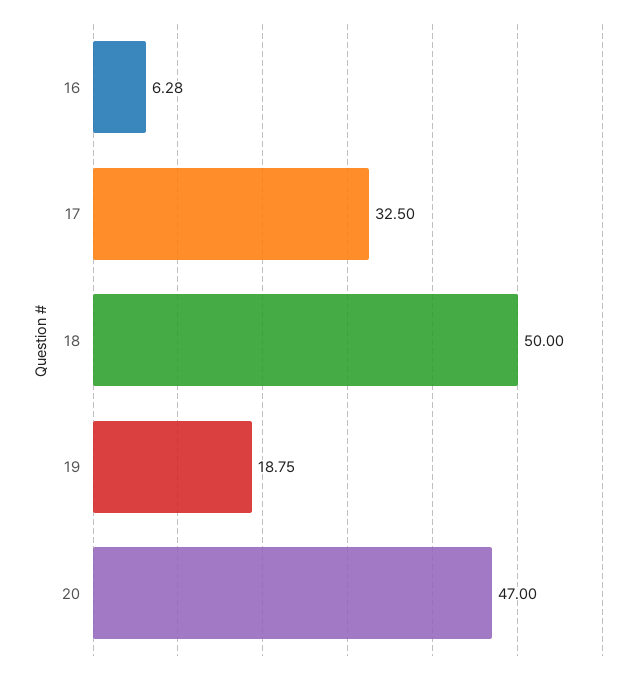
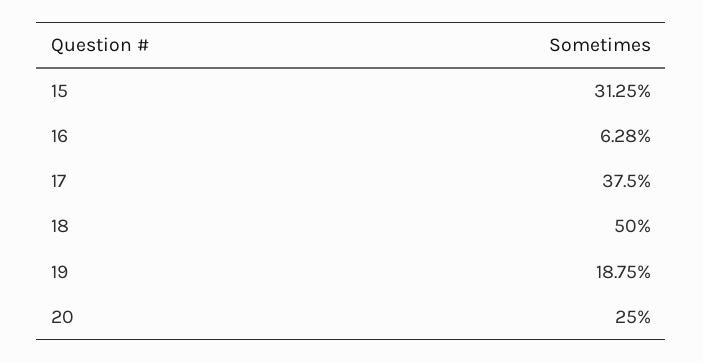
  {
    "16": 6.28,
-   "17": 32.5,
+   "17": 37.5,
    "18": 50,
    "19": 18.75,
-   "20": 47
+   "20": 25,
+   "15": 31.25
  }

